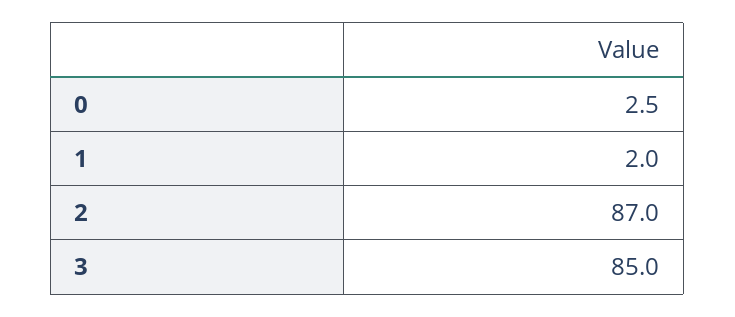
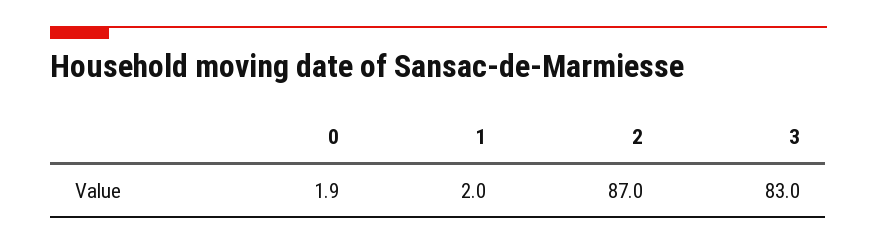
  {
-   "0": 2.5,
+   "0": 1.9,
    "1": 2,
    "2": 87,
-   "3": 85
+   "3": 83
  }

